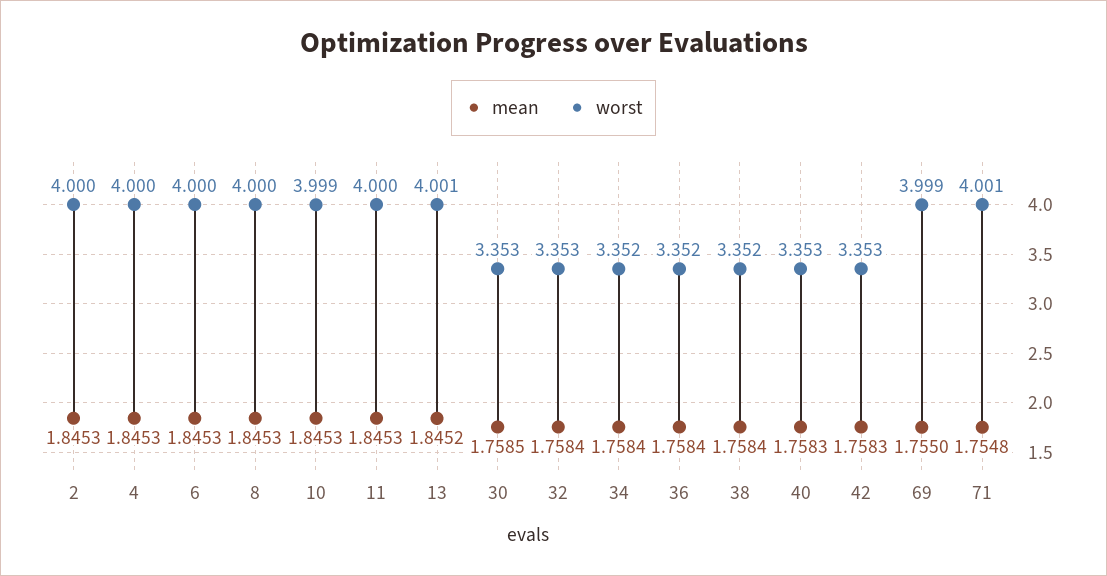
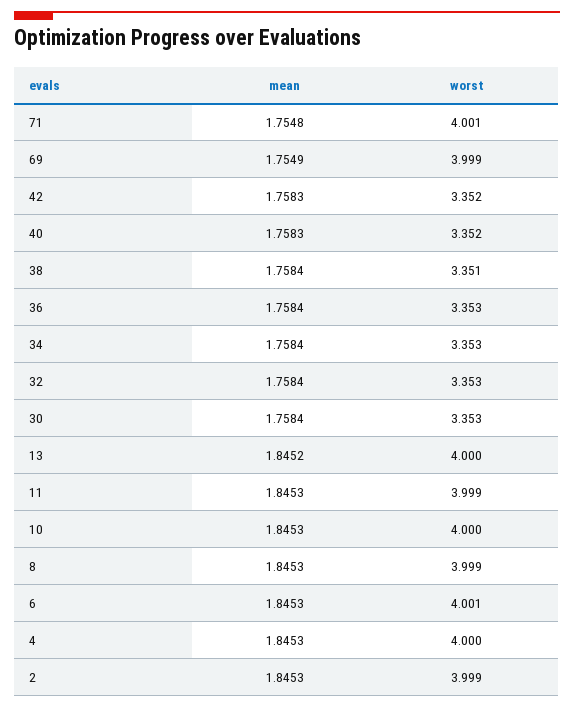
  {
    "mean": {
      "2": 1.8453,
      "4": 1.8453,
      "6": 1.8453,
      "8": 1.8453,
      "10": 1.8453,
      "11": 1.8453,
      "13": 1.8452,
-     "30": 1.7585,
+     "30": 1.7584,
      "32": 1.7584,
      "34": 1.7584,
      "36": 1.7584,
      "38": 1.7584,
      "40": 1.7583,
      "42": 1.7583,
-     "69": 1.755,
+     "69": 1.7549,
      "71": 1.7548
    },
    "worst": {
-     "2": 4,
+     "2": 3.999,
      "4": 4,
-     "6": 4,
+     "6": 4.001,
-     "8": 4,
+     "8": 3.999,
-     "10": 3.999,
+     "10": 4,
-     "11": 4,
+     "11": 3.999,
-     "13": 4.001,
+     "13": 4,
      "30": 3.353,
      "32": 3.353,
-     "34": 3.352,
+     "34": 3.353,
-     "36": 3.352,
+     "36": 3.353,
-     "38": 3.352,
+     "38": 3.351,
-     "40": 3.353,
+     "40": 3.352,
-     "42": 3.353,
+     "42": 3.352,
      "69": 3.999,
      "71": 4.001
    }
  }

